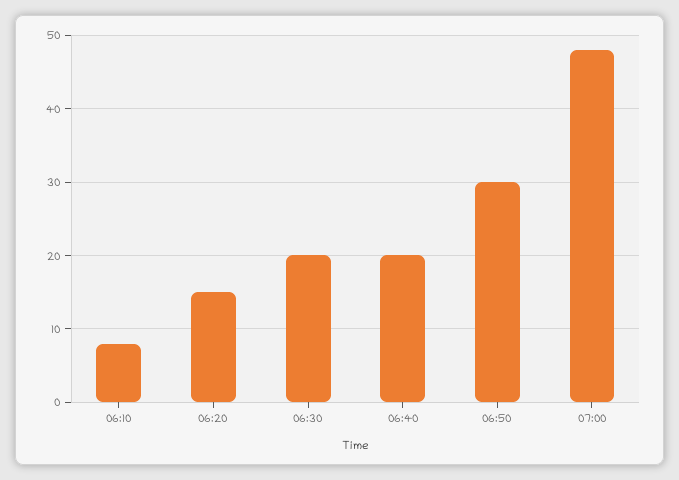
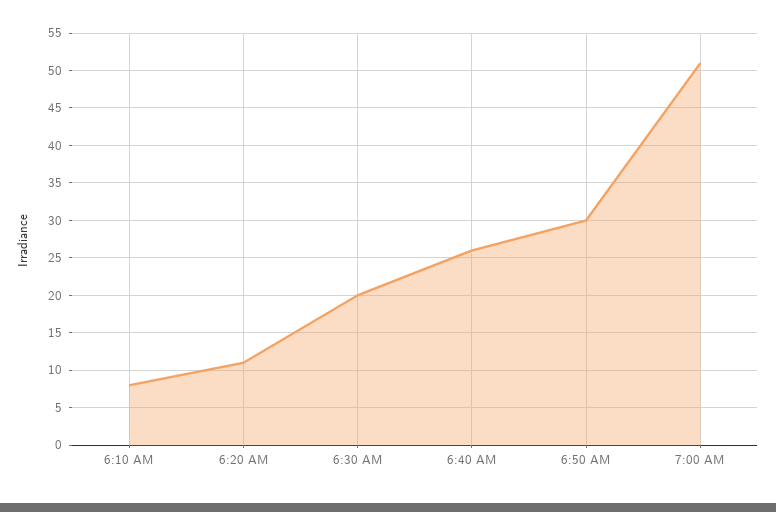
  {
    "06:10": 8,
-   "06:20": 15,
+   "06:20": 11,
    "06:30": 20,
-   "06:40": 20,
+   "06:40": 26,
    "06:50": 30,
-   "07:00": 48
+   "07:00": 51
  }

